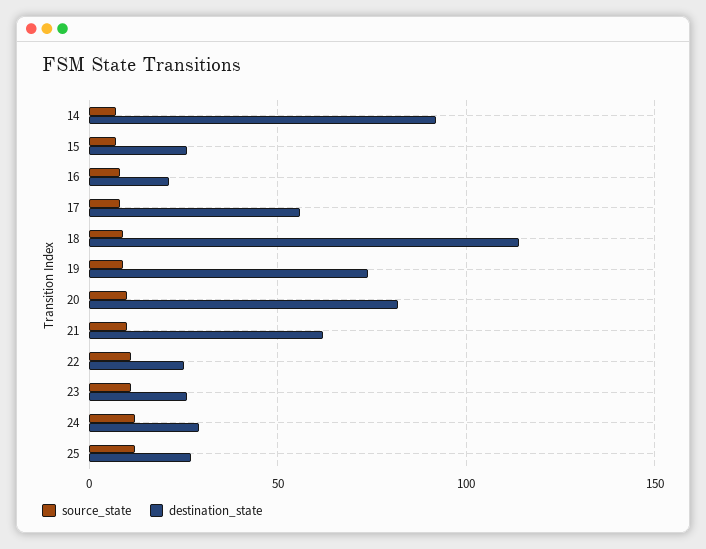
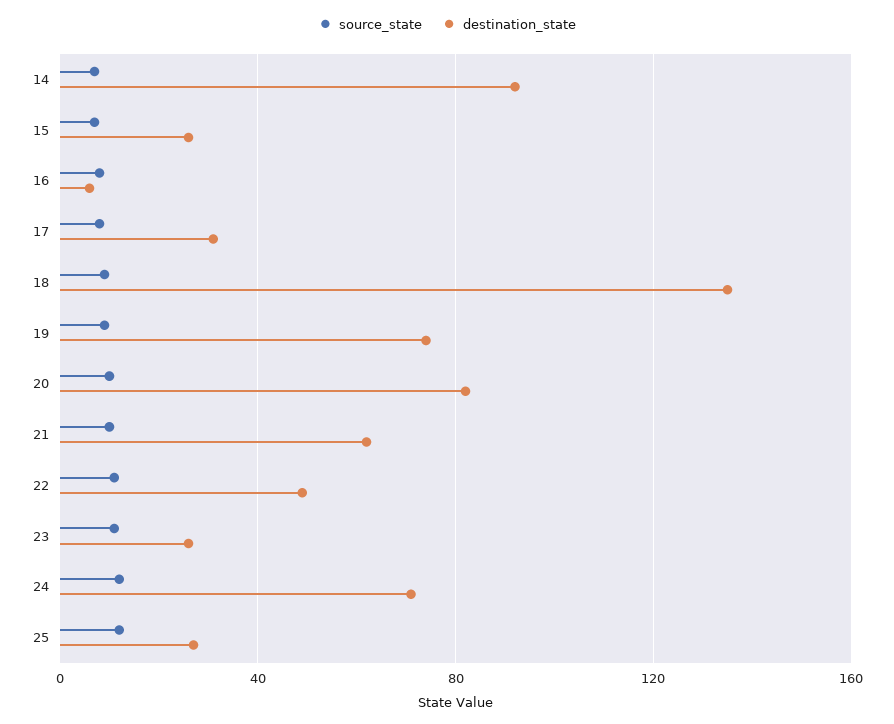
  {
    "source_state": {
      "14": 5,
      "15": 5,
      "16": 10,
      "17": 10,
      "18": 10,
      "19": 10,
      "20": 10,
      "21": 10,
      "22": 10,
      "23": 10,
      "24": 10,
      "25": 10
    },
    "destination_state": {
      "14": 90,
      "15": 25,
-     "16": 20,
+     "16": 5,
-     "17": 55,
+     "17": 30,
-     "18": 115,
+     "18": 135,
      "19": 75,
      "20": 80,
      "21": 60,
-     "22": 25,
+     "22": 50,
      "23": 25,
-     "24": 30,
+     "24": 70,
      "25": 25
    }
  }

